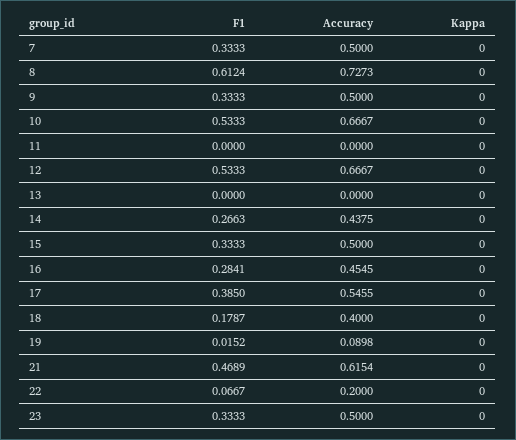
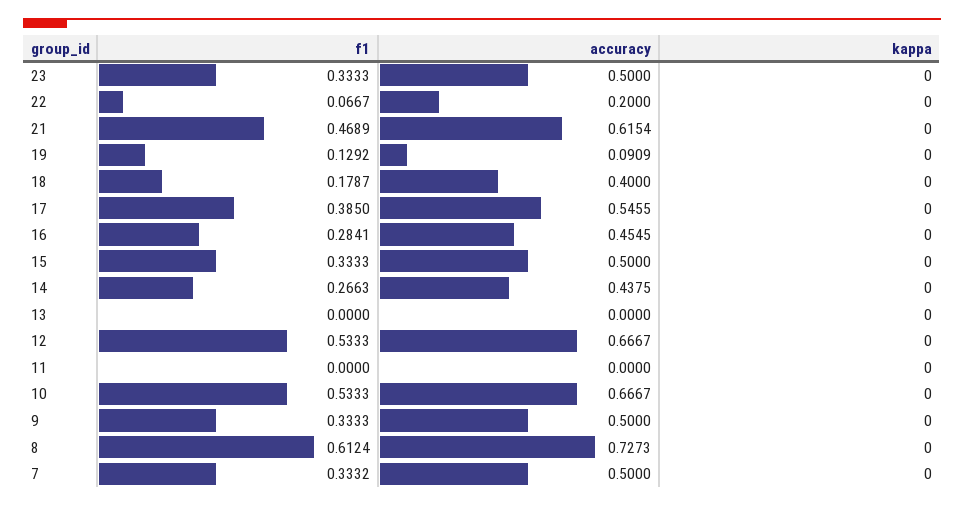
  {
    "F1": {
-     "7": 0.3333,
+     "7": 0.3332,
      "8": 0.6124,
      "9": 0.3333,
      "10": 0.5333,
      "11": 0,
      "12": 0.5333,
      "13": 0,
      "14": 0.2663,
      "15": 0.3333,
      "16": 0.2841,
      "17": 0.385,
      "18": 0.1787,
-     "19": 0.0152,
+     "19": 0.1292,
      "21": 0.4689,
      "22": 0.0667,
      "23": 0.3333
    },
    "Accuracy": {
      "7": 0.5,
      "8": 0.7273,
      "9": 0.5,
      "10": 0.6667,
      "11": 0,
      "12": 0.6667,
      "13": 0,
      "14": 0.4375,
      "15": 0.5,
      "16": 0.4545,
      "17": 0.5455,
      "18": 0.4,
-     "19": 0.0898,
+     "19": 0.0909,
      "21": 0.6154,
      "22": 0.2,
      "23": 0.5
    },
    "Kappa": {
      "7": 0,
      "8": 0,
      "9": 0,
      "10": 0,
      "11": 0,
      "12": 0,
      "13": 0,
      "14": 0,
      "15": 0,
      "16": 0,
      "17": 0,
      "18": 0,
      "19": 0,
      "21": 0,
      "22": 0,
      "23": 0
    }
  }

